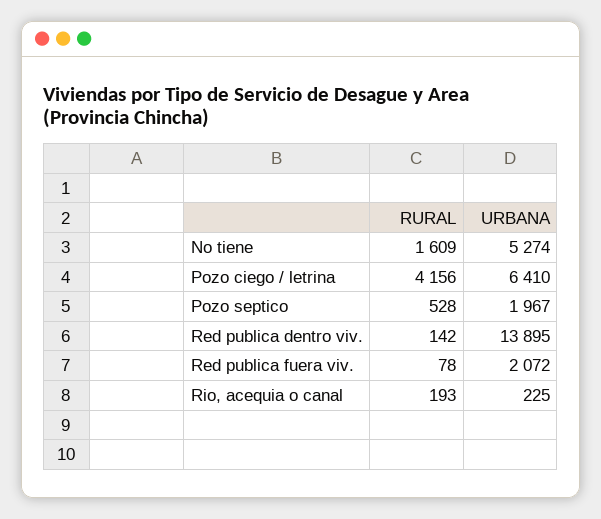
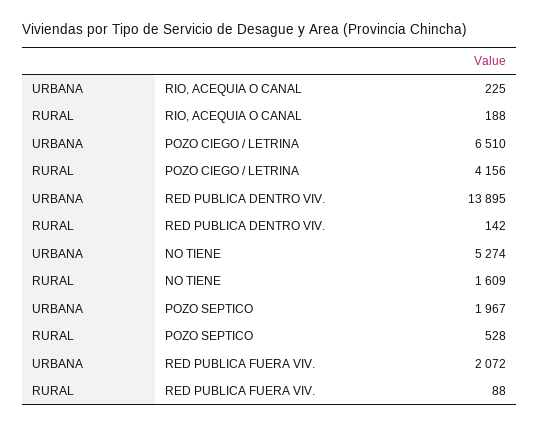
  {
    "RURAL": {
      "No tiene": 1609,
      "Pozo ciego / letrina": 4156,
      "Pozo septico": 528,
      "Red publica dentro viv.": 142,
-     "Red publica fuera viv.": 78,
+     "Red publica fuera viv.": 88,
-     "Rio, acequia o canal": 193
+     "Rio, acequia o canal": 188
    },
    "URBANA": {
      "No tiene": 5274,
-     "Pozo ciego / letrina": 6410,
+     "Pozo ciego / letrina": 6510,
      "Pozo septico": 1967,
      "Red publica dentro viv.": 13895,
      "Red publica fuera viv.": 2072,
      "Rio, acequia o canal": 225
    }
  }

